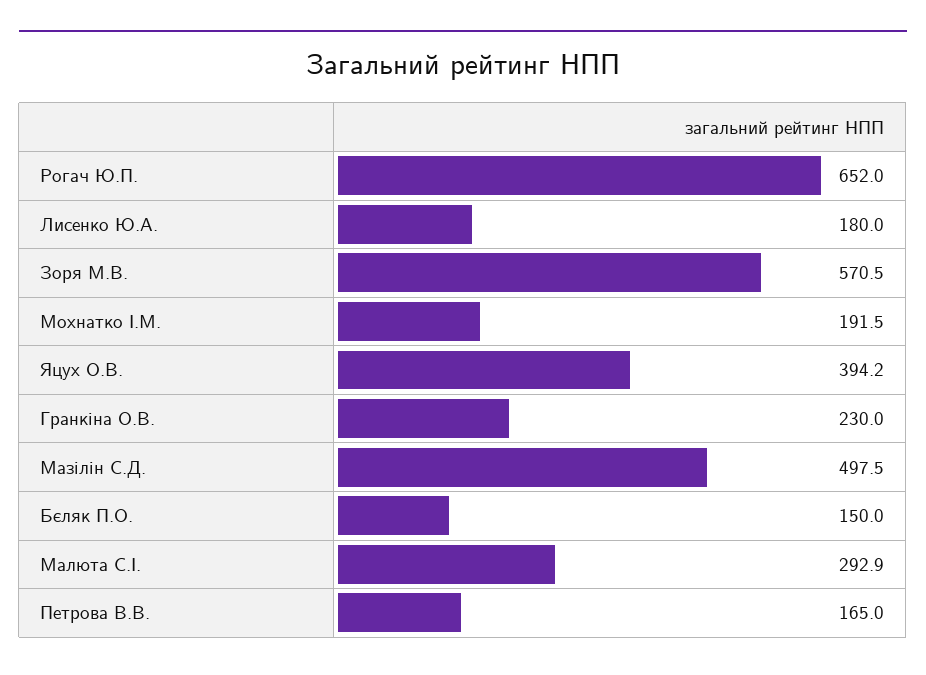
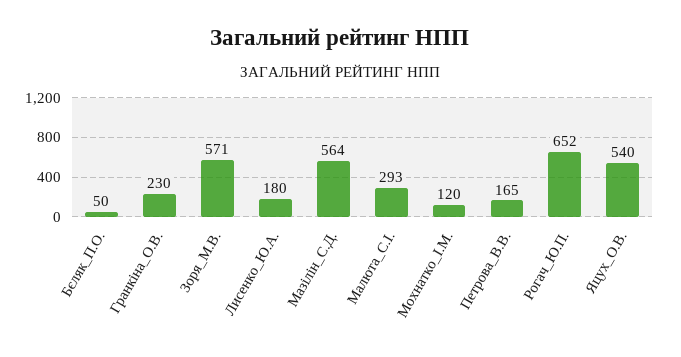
  {
    "Рогач Ю.П.": 652,
    "Лисенко Ю.А.": 180,
    "Зоря М.В.": 570.5,
-   "Мохнатко І.М.": 191.5,
+   "Мохнатко І.М.": 120,
-   "Яцух О.В.": 394.2,
+   "Яцух О.В.": 540,
    "Гранкіна О.В.": 230,
-   "Мазілін С.Д.": 497.5,
+   "Мазілін С.Д.": 564,
-   "Бєляк П.О.": 150,
+   "Бєляк П.О.": 50,
    "Малюта С.І.": 292.9,
    "Петрова В.В.": 165
  }

